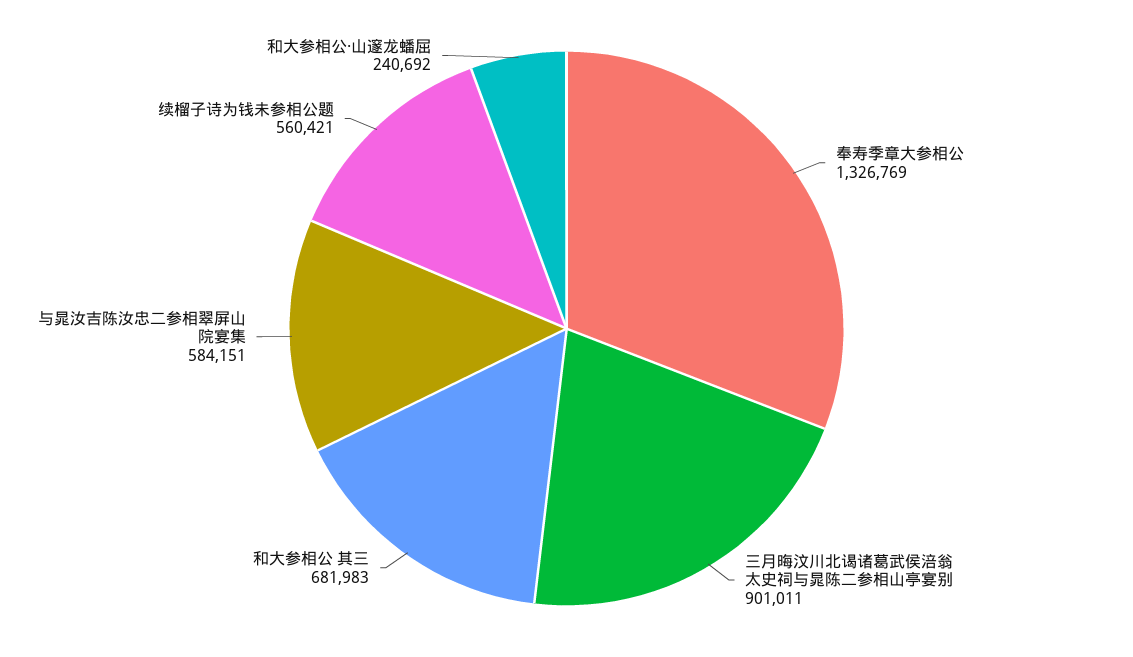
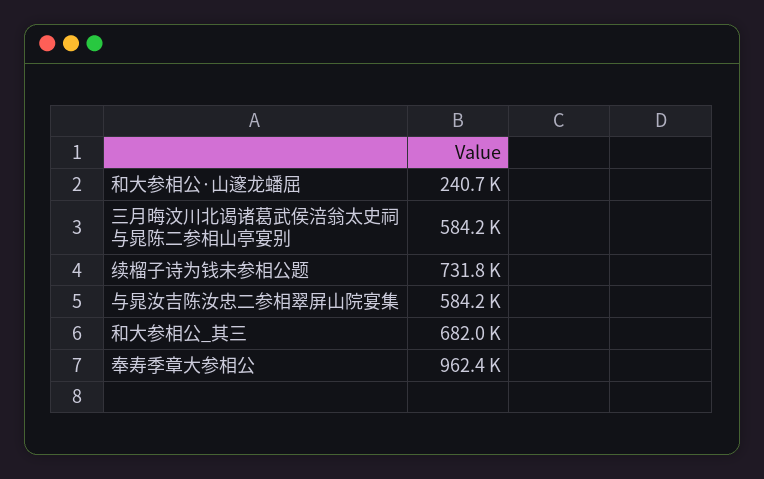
  {
-   "奉寿季章大参相公": 1326769,
+   "奉寿季章大参相公": 962400,
-   "三月晦汶川北谒诸葛武侯涪翁太史祠与晁陈二参相山亭宴别": 901011,
+   "三月晦汶川北谒诸葛武侯涪翁太史祠与晁陈二参相山亭宴别": 584200,
    "和大参相公 其三": 681983,
    "与晁汝吉陈汝忠二参相翠屏山院宴集": 584151,
-   "续榴子诗为钱未参相公题": 560421,
+   "续榴子诗为钱未参相公题": 731800,
    "和大参相公·山邃龙蟠屈": 240692
  }

